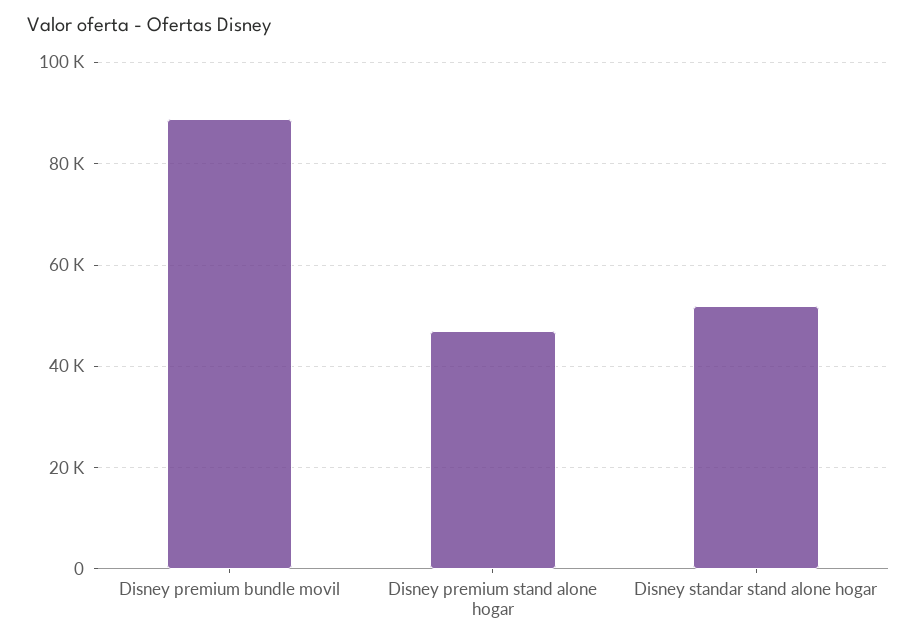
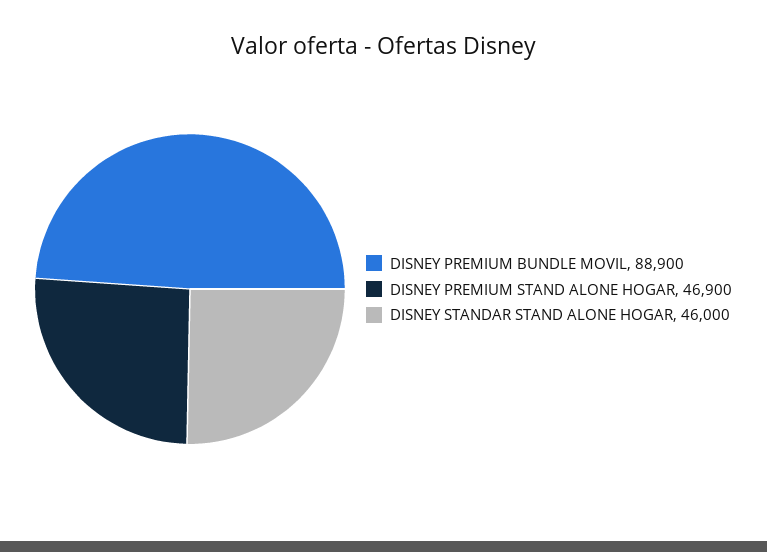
  {
    "Disney premium bundle movil": 88900,
    "Disney premium stand alone hogar": 46900,
-   "Disney standar stand alone hogar": 52000
+   "Disney standar stand alone hogar": 46000
  }

